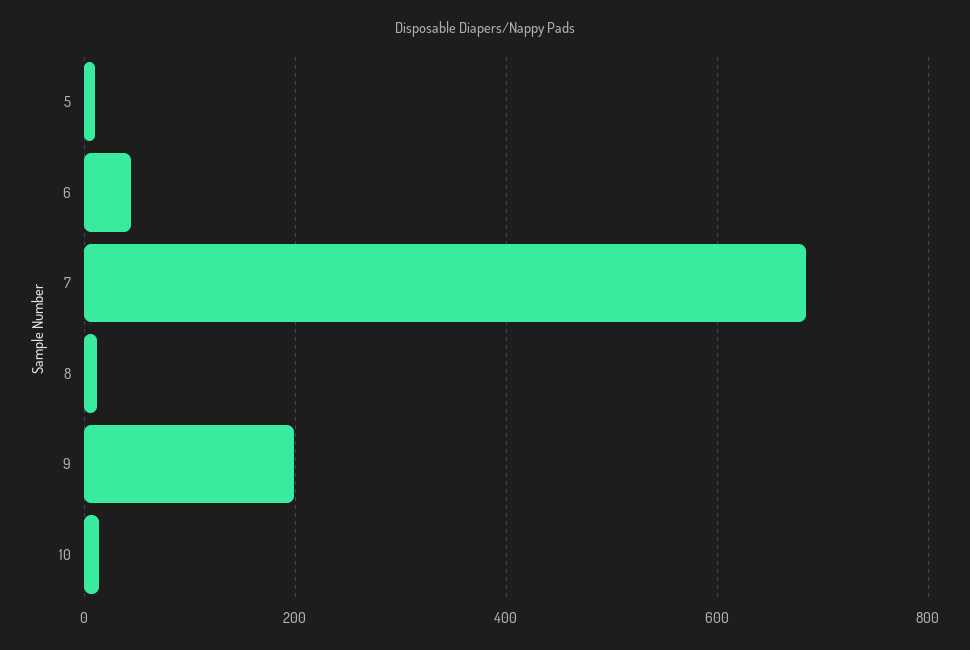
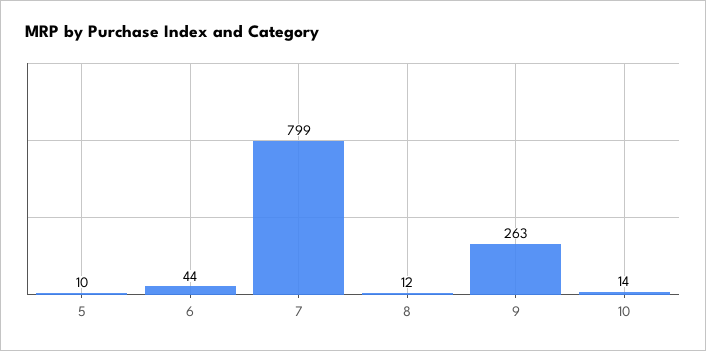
  {
    "5": 10,
    "6": 44,
-   "7": 680,
+   "7": 799,
    "8": 12,
-   "9": 200,
+   "9": 263,
    "10": 14
  }

